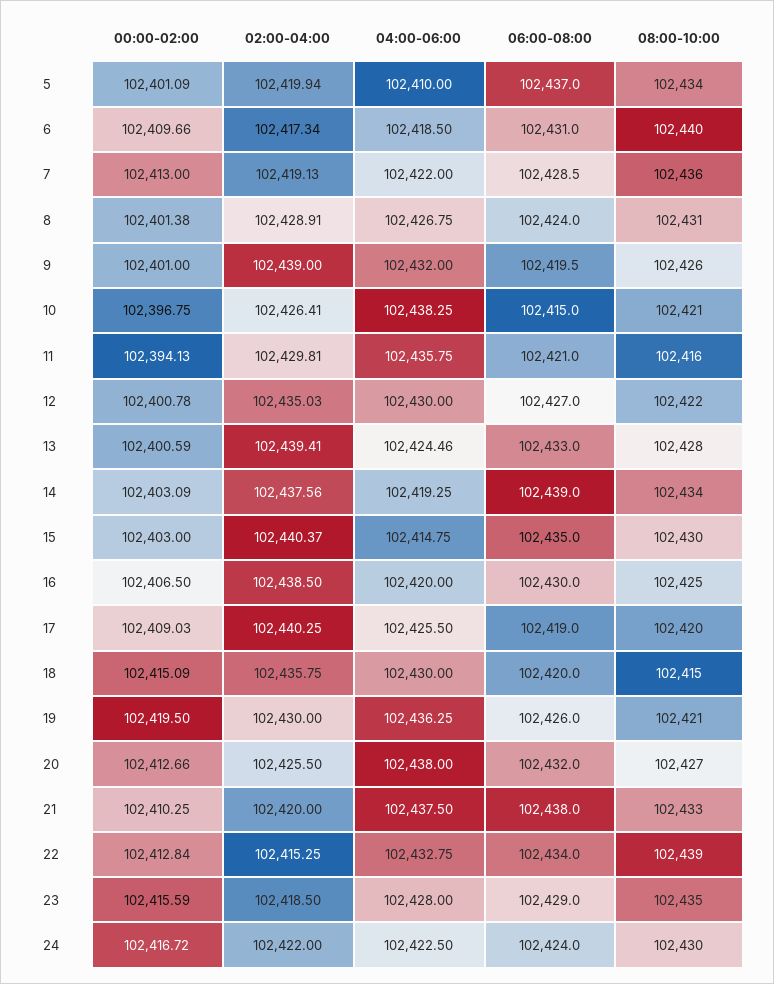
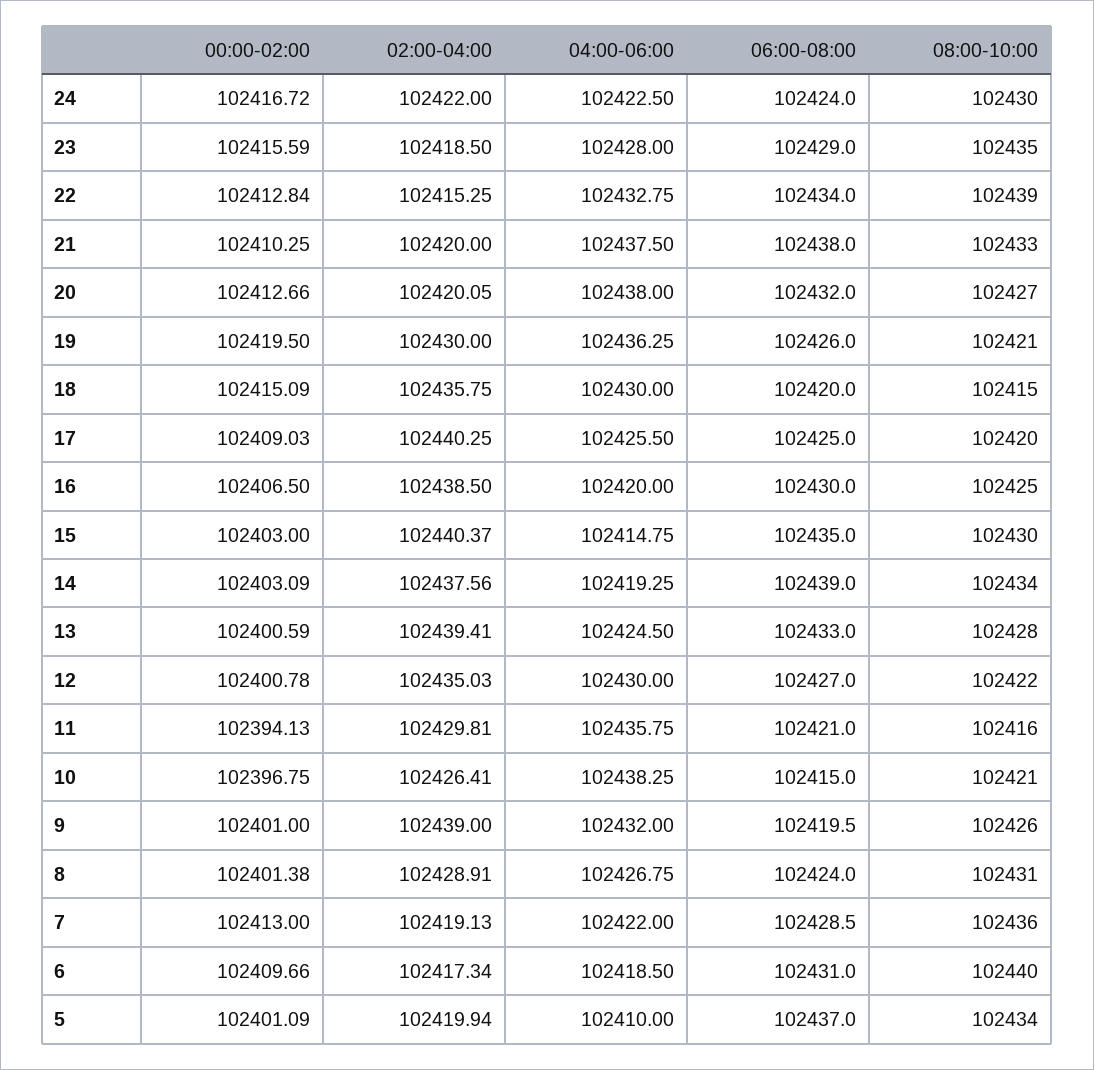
  {
    "00:00-02:00": {
      "5": 102401.09,
      "6": 102409.66,
      "7": 102413,
      "8": 102401.38,
      "9": 102401,
      "10": 102396.75,
      "11": 102394.13,
      "12": 102400.78,
      "13": 102400.59,
      "14": 102403.09,
      "15": 102403,
      "16": 102406.5,
      "17": 102409.03,
      "18": 102415.09,
      "19": 102419.5,
      "20": 102412.66,
      "21": 102410.25,
      "22": 102412.84,
      "23": 102415.59,
      "24": 102416.72
    },
    "02:00-04:00": {
      "5": 102419.94,
      "6": 102417.34,
      "7": 102419.13,
      "8": 102428.91,
      "9": 102439,
      "10": 102426.41,
      "11": 102429.81,
      "12": 102435.03,
      "13": 102439.41,
      "14": 102437.56,
      "15": 102440.37,
      "16": 102438.5,
      "17": 102440.25,
      "18": 102435.75,
      "19": 102430,
-     "20": 102425.5,
+     "20": 102420.05,
      "21": 102420,
      "22": 102415.25,
      "23": 102418.5,
      "24": 102422
    },
    "04:00-06:00": {
      "5": 102410,
      "6": 102418.5,
      "7": 102422,
      "8": 102426.75,
      "9": 102432,
      "10": 102438.25,
      "11": 102435.75,
      "12": 102430,
-     "13": 102424.46,
+     "13": 102424.5,
      "14": 102419.25,
      "15": 102414.75,
      "16": 102420,
      "17": 102425.5,
      "18": 102430,
      "19": 102436.25,
      "20": 102438,
      "21": 102437.5,
      "22": 102432.75,
      "23": 102428,
      "24": 102422.5
    },
    "06:00-08:00": {
      "5": 102437,
      "6": 102431,
      "7": 102428.5,
      "8": 102424,
      "9": 102419.5,
      "10": 102415,
      "11": 102421,
      "12": 102427,
      "13": 102433,
      "14": 102439,
      "15": 102435,
      "16": 102430,
-     "17": 102419,
+     "17": 102425,
      "18": 102420,
      "19": 102426,
      "20": 102432,
      "21": 102438,
      "22": 102434,
      "23": 102429,
      "24": 102424
    },
    "08:00-10:00": {
      "5": 102434,
      "6": 102440,
      "7": 102436,
      "8": 102431,
      "9": 102426,
      "10": 102421,
      "11": 102416,
      "12": 102422,
      "13": 102428,
      "14": 102434,
      "15": 102430,
      "16": 102425,
      "17": 102420,
      "18": 102415,
      "19": 102421,
      "20": 102427,
      "21": 102433,
      "22": 102439,
      "23": 102435,
      "24": 102430
    }
  }

